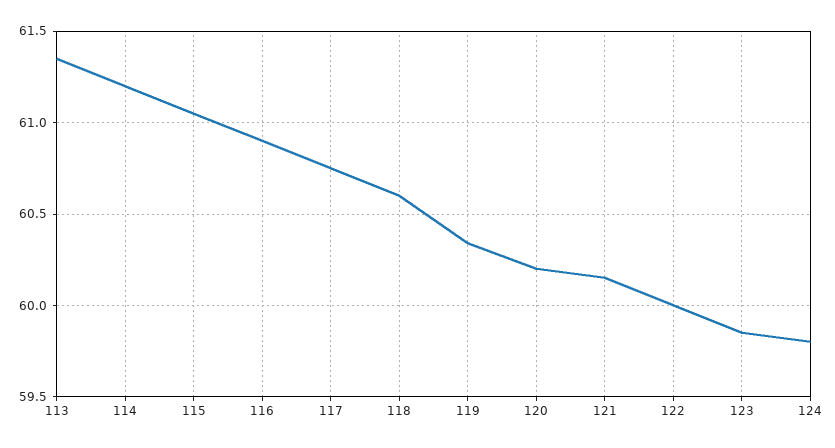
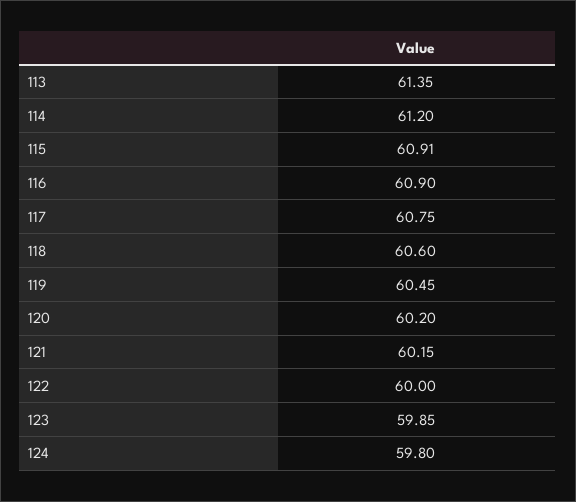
  {
    "113": 61.35,
    "114": 61.2,
-   "115": 61.05,
+   "115": 60.91,
    "116": 60.9,
    "117": 60.75,
    "118": 60.6,
-   "119": 60.35,
+   "119": 60.45,
    "120": 60.2,
    "121": 60.15,
    "122": 60,
    "123": 59.85,
    "124": 59.8
  }

